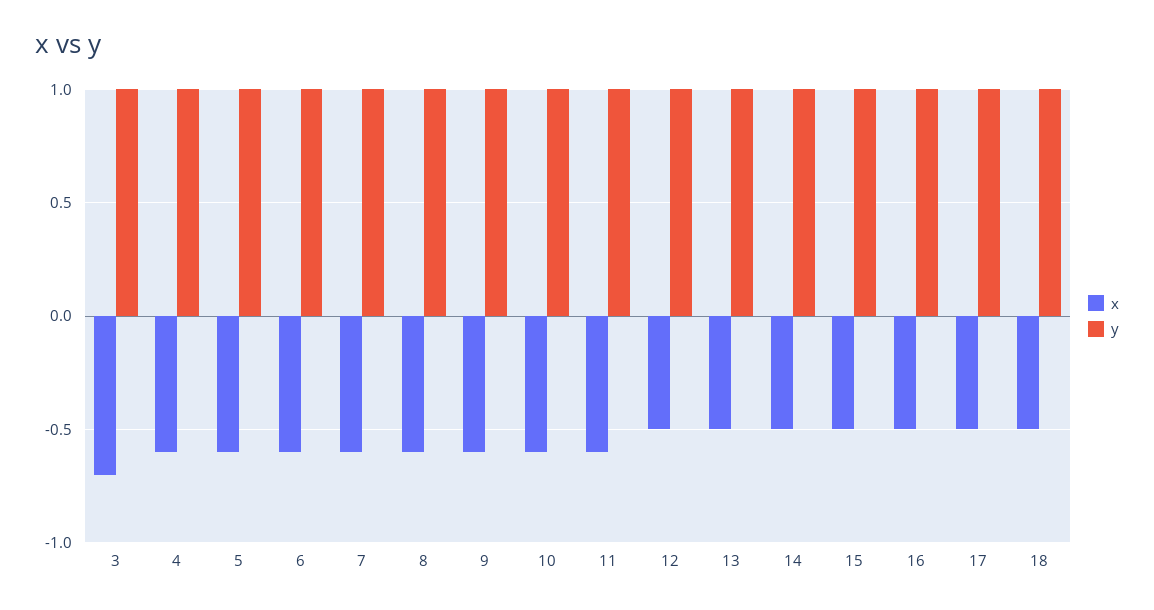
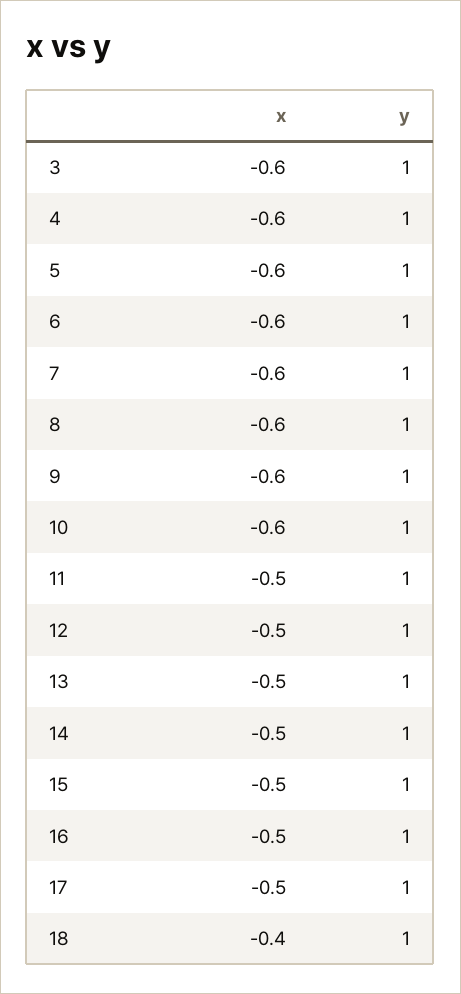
  {
    "x": {
-     "3": -0.7,
+     "3": -0.6,
      "4": -0.6,
      "5": -0.6,
      "6": -0.6,
      "7": -0.6,
      "8": -0.6,
      "9": -0.6,
      "10": -0.6,
-     "11": -0.6,
+     "11": -0.5,
      "12": -0.5,
      "13": -0.5,
      "14": -0.5,
      "15": -0.5,
      "16": -0.5,
      "17": -0.5,
-     "18": -0.5
+     "18": -0.4
    },
    "y": {
      "3": 1,
      "4": 1,
      "5": 1,
      "6": 1,
      "7": 1,
      "8": 1,
      "9": 1,
      "10": 1,
      "11": 1,
      "12": 1,
      "13": 1,
      "14": 1,
      "15": 1,
      "16": 1,
      "17": 1,
      "18": 1
    }
  }

